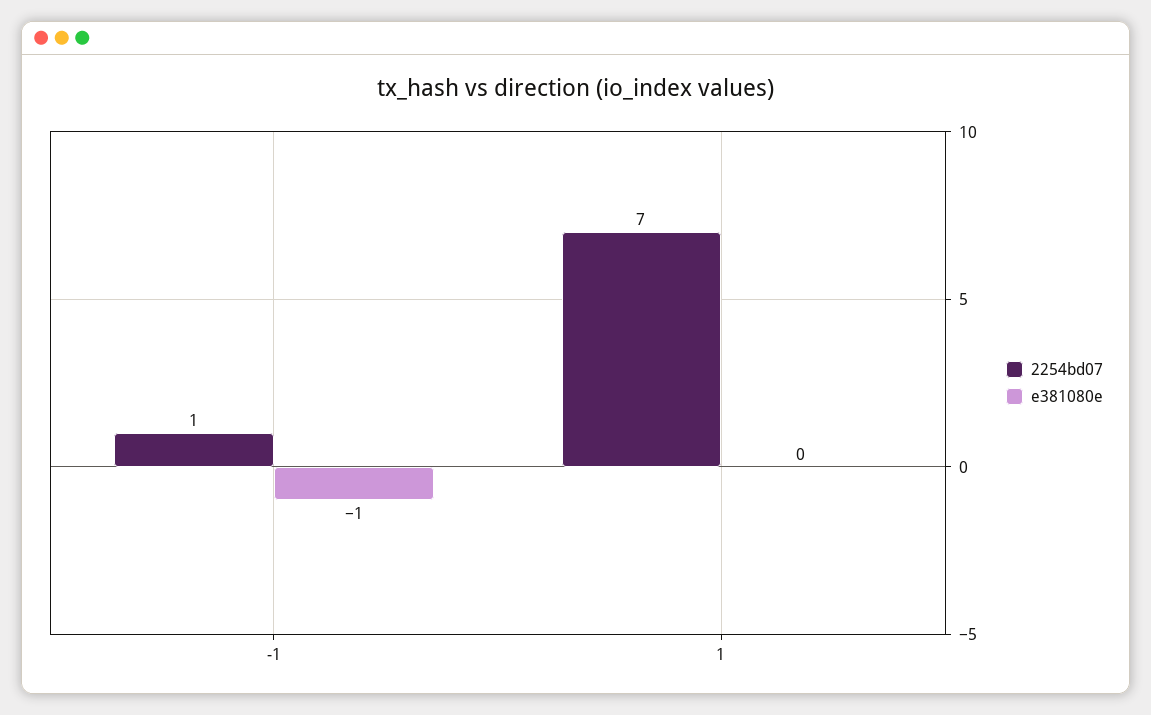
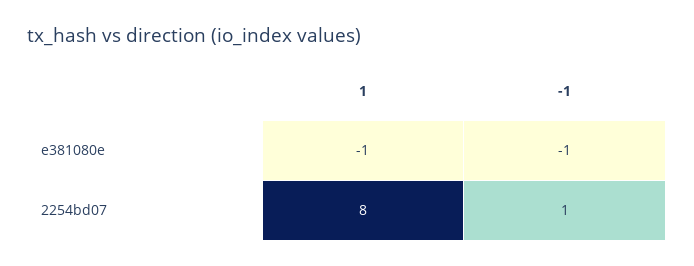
  {
    "2254bd07": {
      "-1": 1,
-     "1": 7
+     "1": 8
    },
    "e381080e": {
      "-1": -1,
-     "1": 0
+     "1": -1
    }
  }

